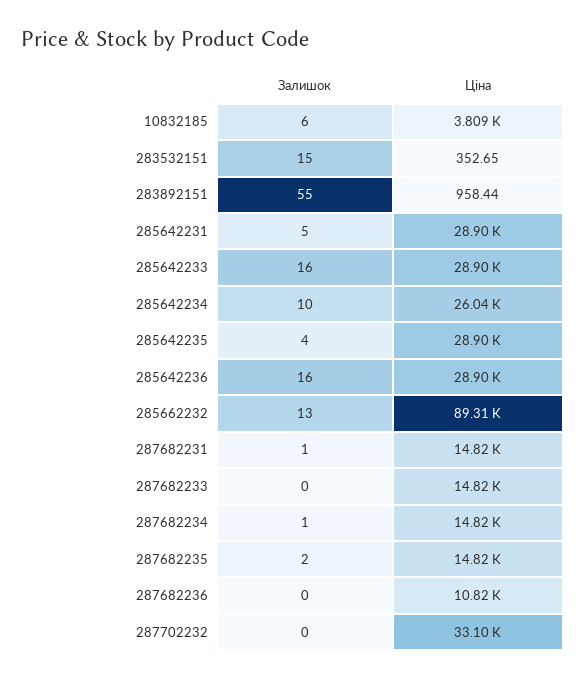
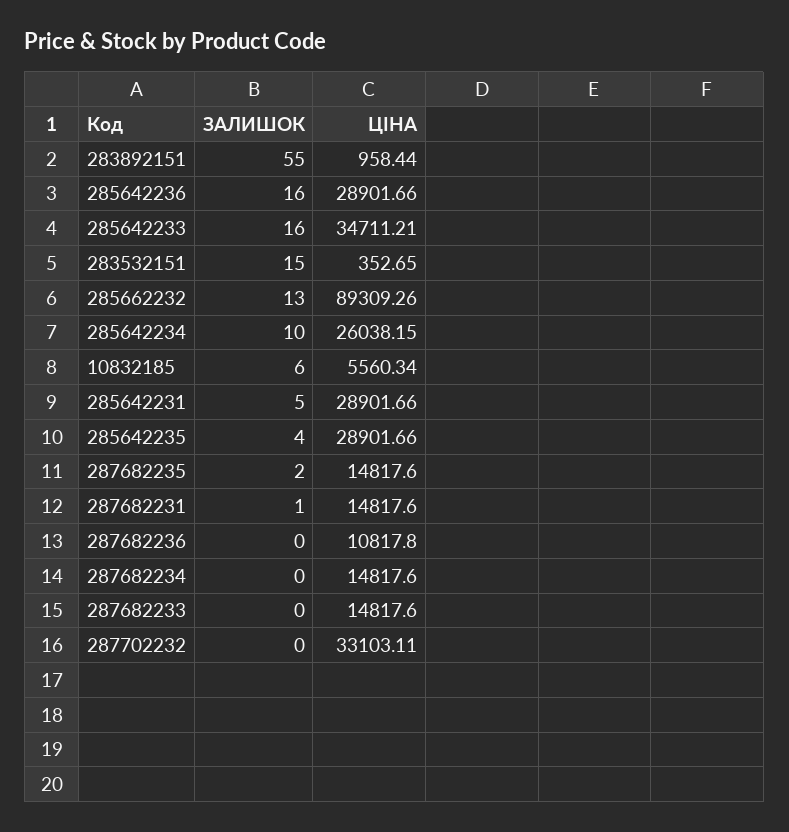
  {
    "Залишок": {
      "10832185": 6,
      "283532151": 15,
      "283892151": 55,
      "285642231": 5,
      "285642233": 16,
      "285642234": 10,
      "285642235": 4,
      "285642236": 16,
      "285662232": 13,
      "287682231": 1,
      "287682233": 0,
-     "287682234": 1,
+     "287682234": 0,
      "287682235": 2,
      "287682236": 0,
      "287702232": 0
    },
    "Ціна": {
-     "10832185": 3809,
+     "10832185": 5560.34,
      "283532151": 352.65,
      "283892151": 958.44,
      "285642231": 28901.66,
-     "285642233": 28900,
+     "285642233": 34711.21,
      "285642234": 26038.15,
      "285642235": 28901.66,
      "285642236": 28901.66,
      "285662232": 89309.26,
      "287682231": 14817.6,
      "287682233": 14817.6,
      "287682234": 14817.6,
      "287682235": 14817.6,
      "287682236": 10817.8,
      "287702232": 33103.11
    }
  }

